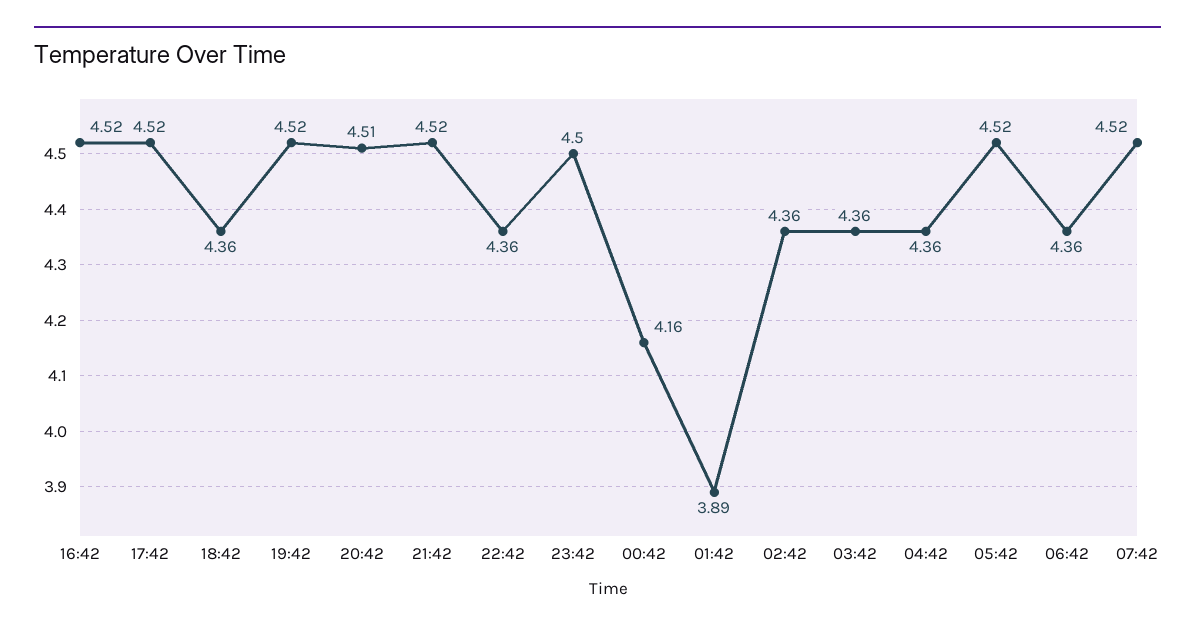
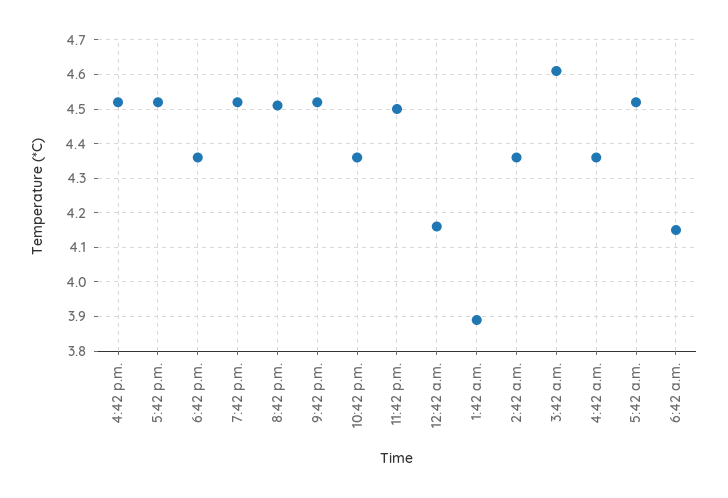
  {
    "16:42": 4.52,
    "17:42": 4.52,
    "18:42": 4.36,
    "19:42": 4.52,
    "20:42": 4.51,
    "21:42": 4.52,
    "22:42": 4.36,
    "23:42": 4.5,
    "00:42": 4.16,
    "01:42": 3.89,
    "02:42": 4.36,
-   "03:42": 4.36,
+   "03:42": 4.6,
    "04:42": 4.36,
    "05:42": 4.52,
-   "06:42": 4.36,
+   "06:42": 4.15
-   "07:42": 4.52
  }

